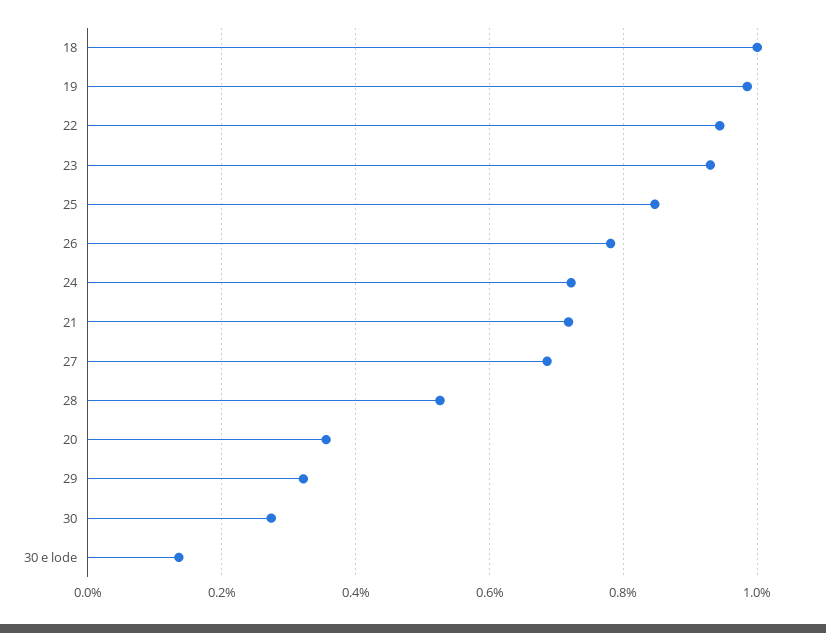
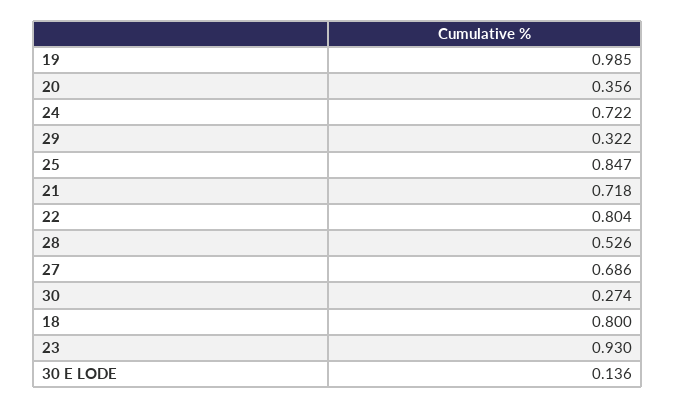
  {
-   "18": 1,
+   "18": 0.8,
    "19": 0.985,
-   "22": 0.94,
+   "22": 0.804,
    "23": 0.93,
    "25": 0.847,
-   "26": 0.78,
    "24": 0.722,
    "21": 0.718,
    "27": 0.686,
    "28": 0.526,
    "20": 0.356,
    "29": 0.322,
    "30": 0.274,
    "30 e lode": 0.136
  }

